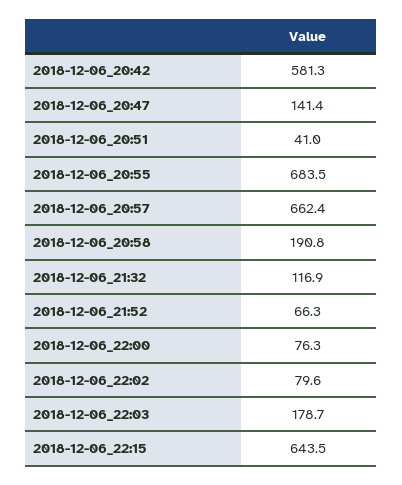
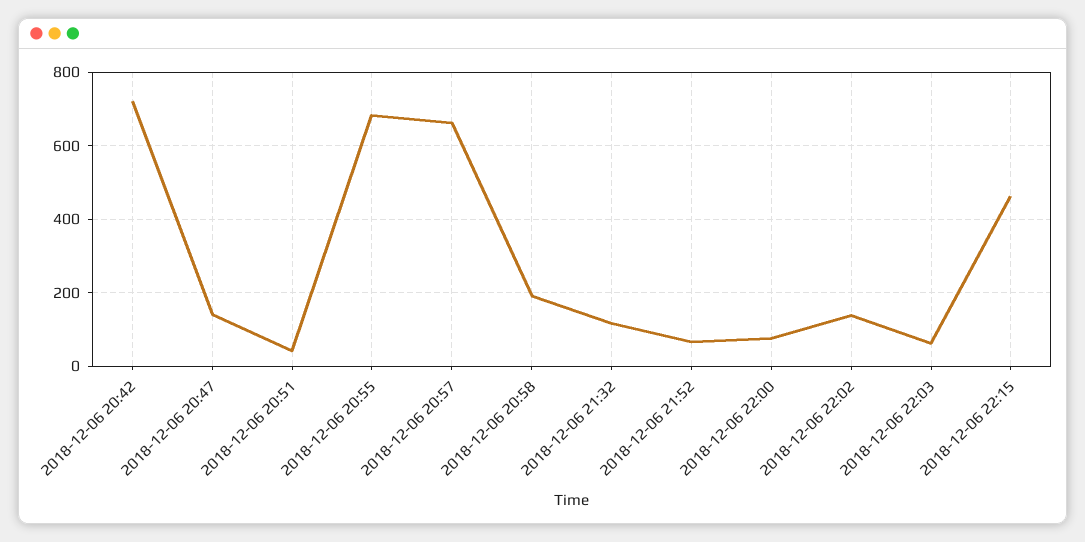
  {
-   "2018-12-06_20:42": 581.3,
+   "2018-12-06_20:42": 720,
    "2018-12-06_20:47": 141.4,
    "2018-12-06_20:51": 41,
    "2018-12-06_20:55": 683.5,
    "2018-12-06_20:57": 662.4,
    "2018-12-06_20:58": 190.8,
    "2018-12-06_21:32": 116.9,
    "2018-12-06_21:52": 66.3,
    "2018-12-06_22:00": 76.3,
-   "2018-12-06_22:02": 79.6,
+   "2018-12-06_22:02": 140,
-   "2018-12-06_22:03": 178.7,
+   "2018-12-06_22:03": 60,
-   "2018-12-06_22:15": 643.5
+   "2018-12-06_22:15": 460
  }

